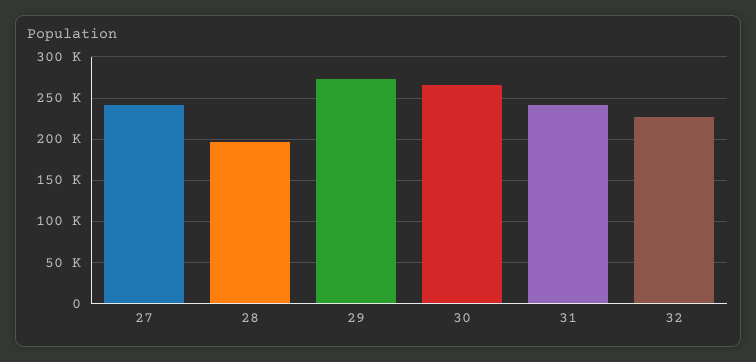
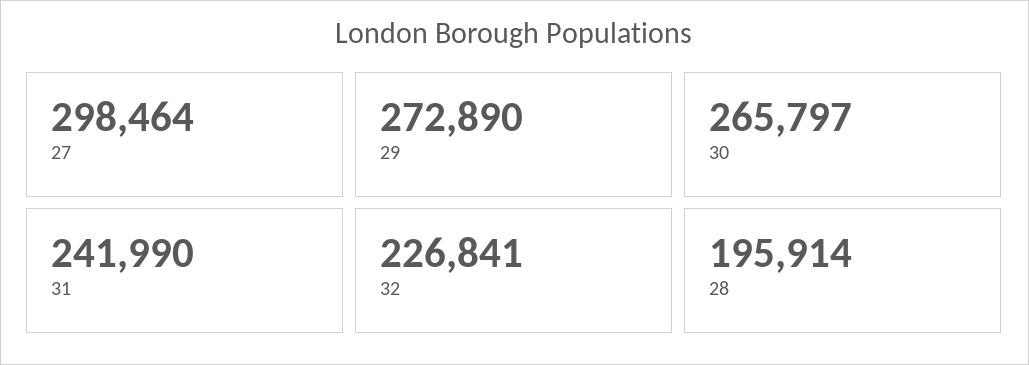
  {
-   "27": 240000,
+   "27": 298464,
    "28": 195914,
    "29": 272890,
    "30": 265797,
    "31": 241990,
    "32": 226841
  }

